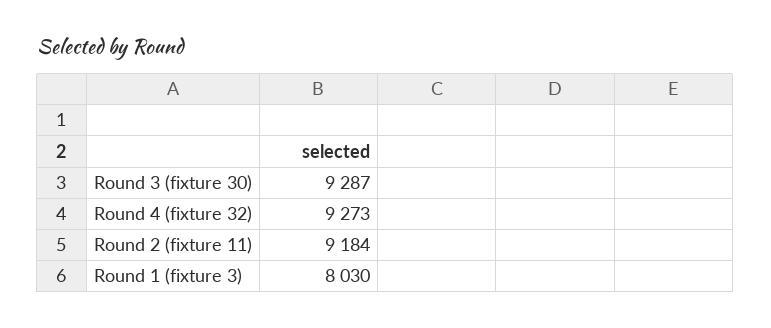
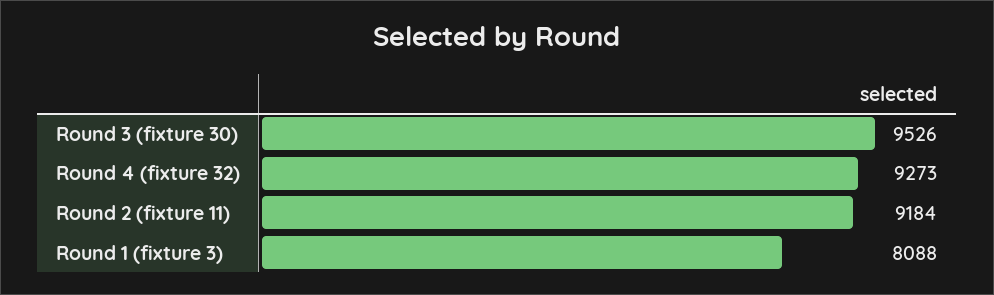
  {
-   "Round 3 (fixture 30)": 9287,
+   "Round 3 (fixture 30)": 9526,
    "Round 4 (fixture 32)": 9273,
    "Round 2 (fixture 11)": 9184,
-   "Round 1 (fixture 3)": 8030
+   "Round 1 (fixture 3)": 8088
  }

